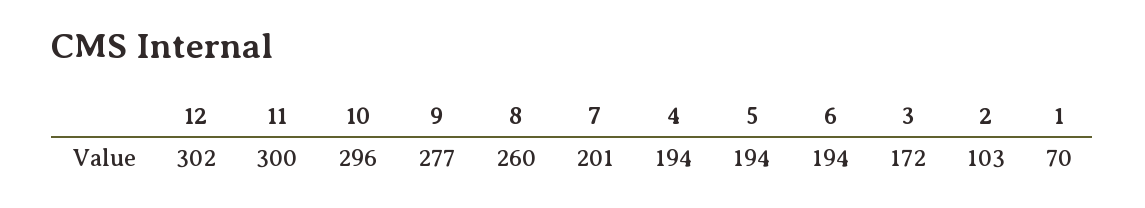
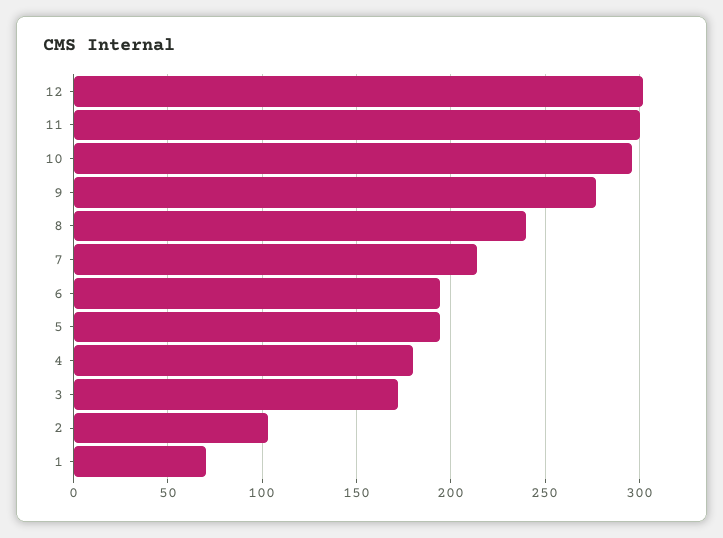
  {
    "12": 302,
    "11": 300,
    "10": 296,
    "9": 277,
-   "8": 260,
+   "8": 240,
-   "7": 201,
+   "7": 215,
-   "4": 194,
+   "4": 180,
    "5": 194,
    "6": 194,
    "3": 172,
    "2": 103,
    "1": 70
  }

